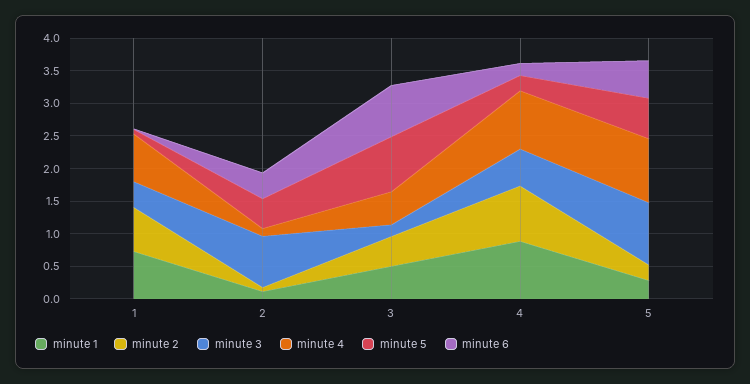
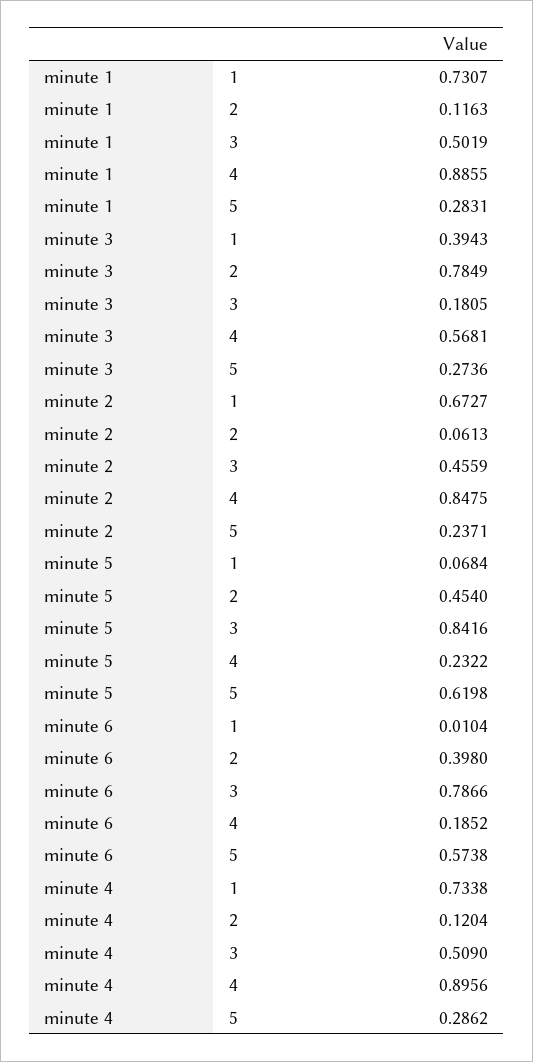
  {
    "minute 1": {
      "1": 0.7307,
      "2": 0.1163,
      "3": 0.5019,
      "4": 0.8855,
      "5": 0.2831
    },
    "minute 2": {
      "1": 0.6727,
      "2": 0.0613,
      "3": 0.4559,
      "4": 0.8475,
      "5": 0.2371
    },
    "minute 3": {
      "1": 0.3943,
      "2": 0.7849,
      "3": 0.1805,
      "4": 0.5681,
-     "5": 1
+     "5": 0.2736
    },
    "minute 4": {
      "1": 0.7338,
      "2": 0.1204,
      "3": 0.509,
      "4": 0.8956,
-     "5": 1
+     "5": 0.2862
    },
    "minute 5": {
      "1": 0.0684,
      "2": 0.454,
      "3": 0.8416,
      "4": 0.2322,
      "5": 0.6198
    },
    "minute 6": {
      "1": 0.0104,
      "2": 0.398,
      "3": 0.7866,
      "4": 0.1852,
      "5": 0.5738
    }
  }

